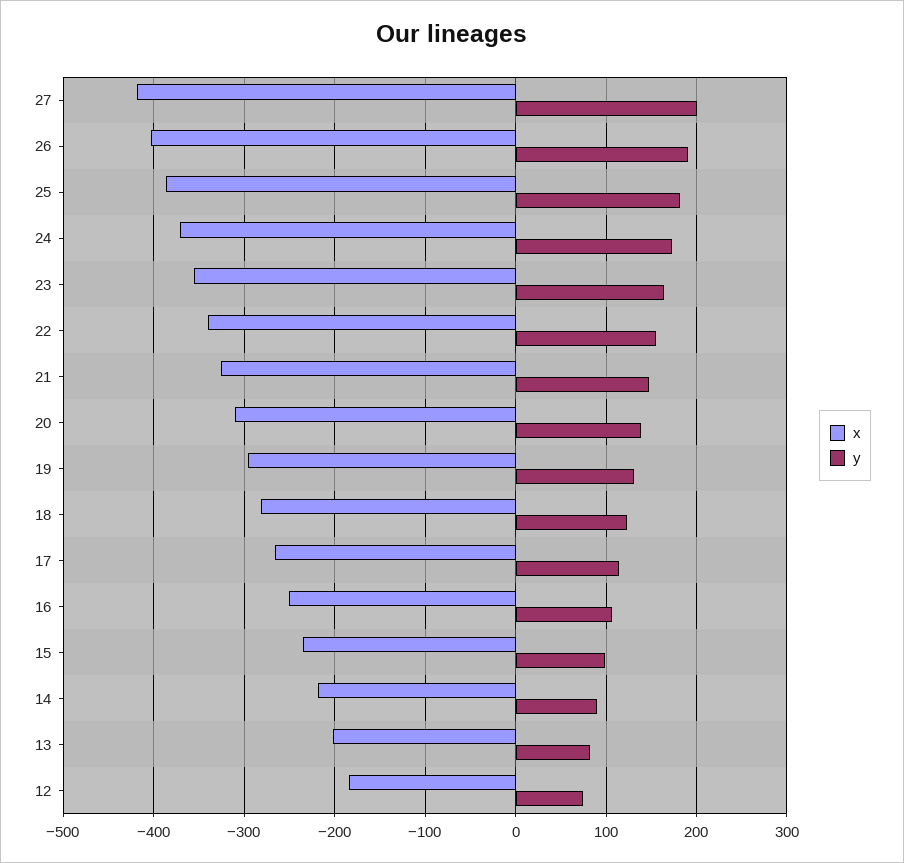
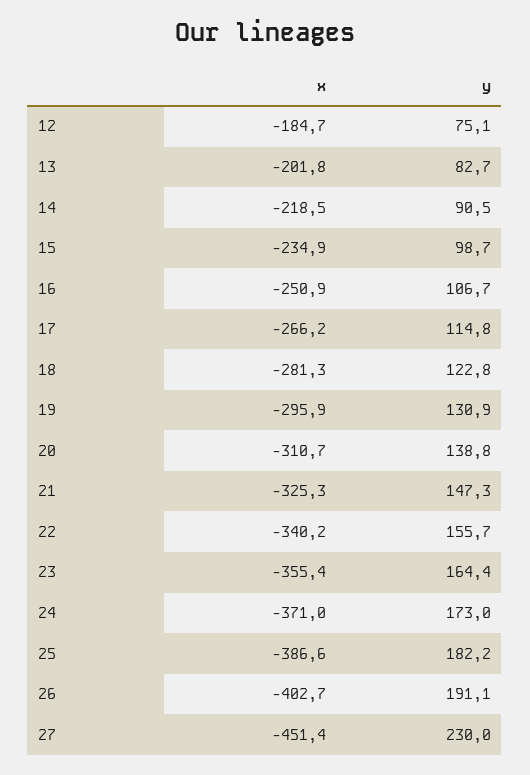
  {
    "x": {
-     "27": -420,
+     "27": -451.4,
      "26": -402.7,
      "25": -386.6,
      "24": -371,
      "23": -355.4,
      "22": -340.2,
      "21": -325.3,
      "20": -310.7,
      "19": -295.9,
      "18": -281.3,
      "17": -266.2,
      "16": -250.9,
      "15": -234.9,
      "14": -218.5,
      "13": -201.8,
      "12": -184.7
    },
    "y": {
-     "27": 200,
+     "27": 230,
      "26": 191.1,
      "25": 182.2,
      "24": 173,
      "23": 164.4,
      "22": 155.7,
      "21": 147.3,
      "20": 138.8,
      "19": 130.9,
      "18": 122.8,
      "17": 114.8,
      "16": 106.7,
      "15": 98.7,
      "14": 90.5,
      "13": 82.7,
      "12": 75.1
    }
  }

